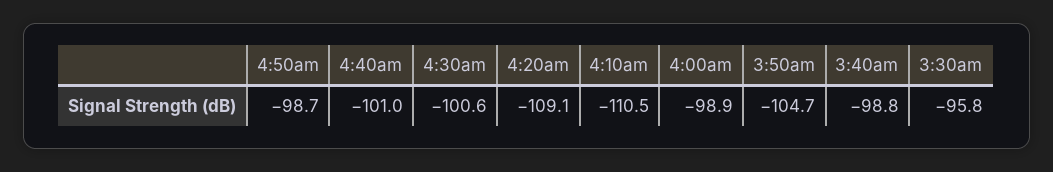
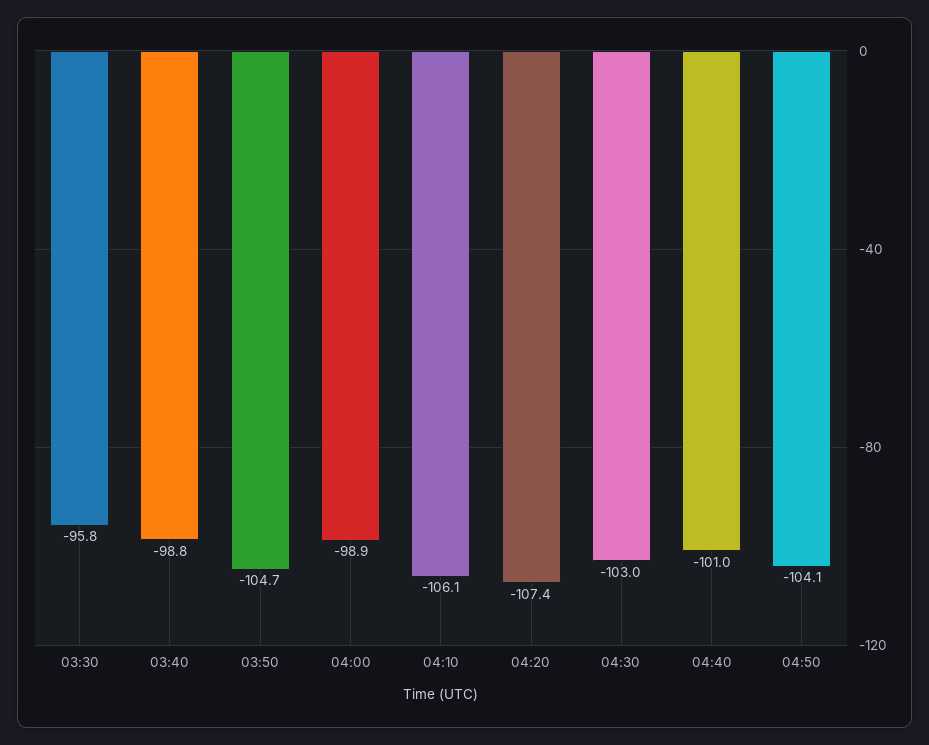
  {
-   "4:50am": -98.7,
+   "4:50am": -104.1,
    "4:40am": -101,
-   "4:30am": -100.6,
+   "4:30am": -103,
-   "4:20am": -109.1,
+   "4:20am": -107.4,
-   "4:10am": -110.5,
+   "4:10am": -106.1,
    "4:00am": -98.9,
    "3:50am": -104.7,
    "3:40am": -98.8,
    "3:30am": -95.8
  }

